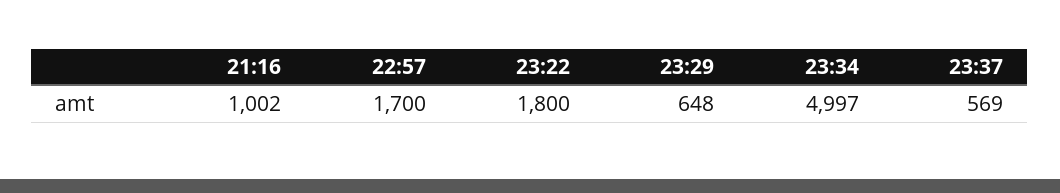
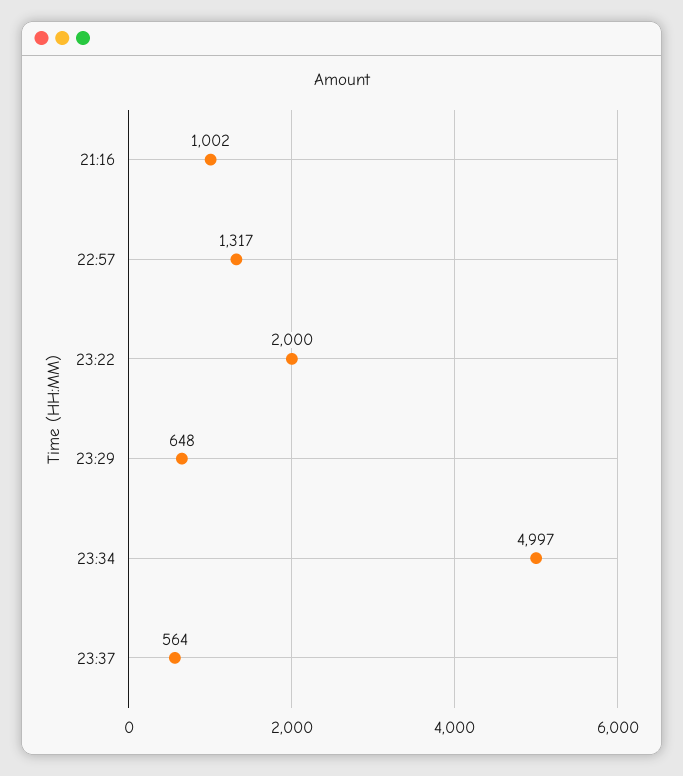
  {
    "21:16": 1002,
-   "22:57": 1700,
+   "22:57": 1317,
-   "23:22": 1800,
+   "23:22": 2000,
    "23:29": 648,
    "23:34": 4997,
-   "23:37": 569
+   "23:37": 564
  }

